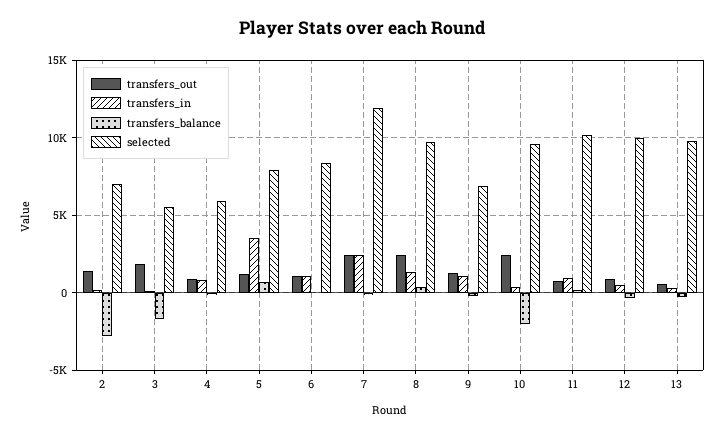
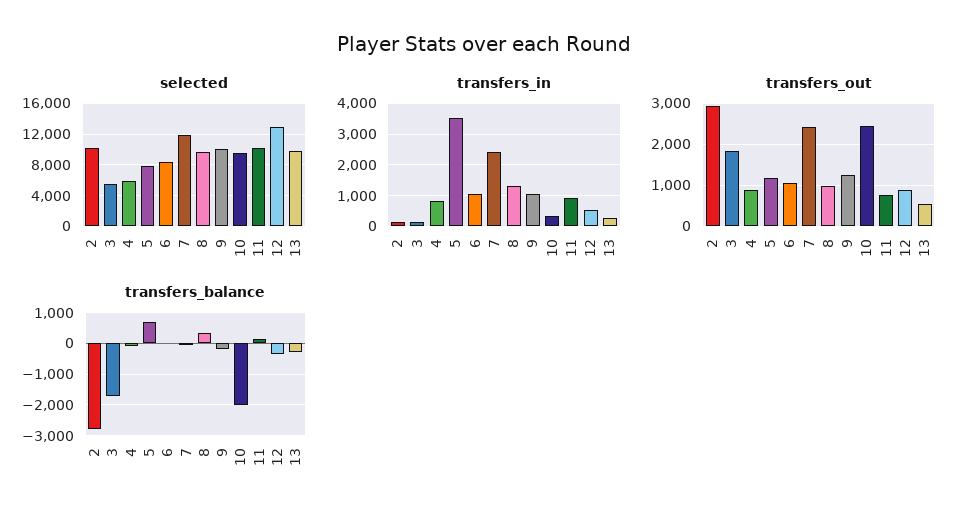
  {
    "transfers_out": {
-     "2": 1500,
+     "2": 3000,
      "3": 1800,
      "4": 800,
      "5": 1200,
      "6": 1000,
      "7": 2400,
-     "8": 2500,
+     "8": 1000,
      "9": 1200,
      "10": 2400,
      "11": 800,
      "12": 800,
      "13": 600
    },
    "transfers_in": {
      "2": 200,
      "3": 200,
      "4": 800,
      "5": 3600,
      "6": 1000,
      "7": 2400,
      "8": 1400,
      "9": 1000,
      "10": 400,
      "11": 1000,
      "12": 600,
      "13": 200
    },
    "transfers_balance": {
      "2": -2800,
      "3": -1800,
      "4": 0,
      "5": 600,
      "6": 0,
      "7": 0,
      "8": 400,
      "9": -200,
      "10": -2000,
      "11": 200,
      "12": -400,
      "13": -200
    },
    "selected": {
-     "2": 7000,
+     "2": 10000,
      "3": 5500,
      "4": 6000,
      "5": 8000,
      "6": 8500,
      "7": 12000,
      "8": 9500,
-     "9": 7000,
+     "9": 10000,
      "10": 9500,
      "11": 10000,
-     "12": 10000,
+     "12": 13000,
      "13": 10000
    }
  }

